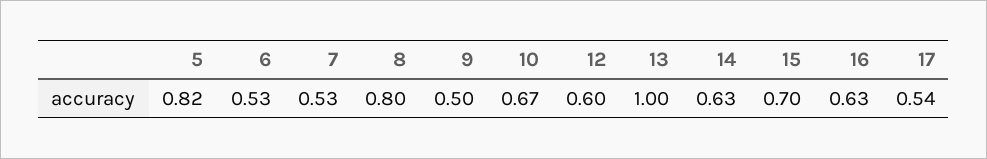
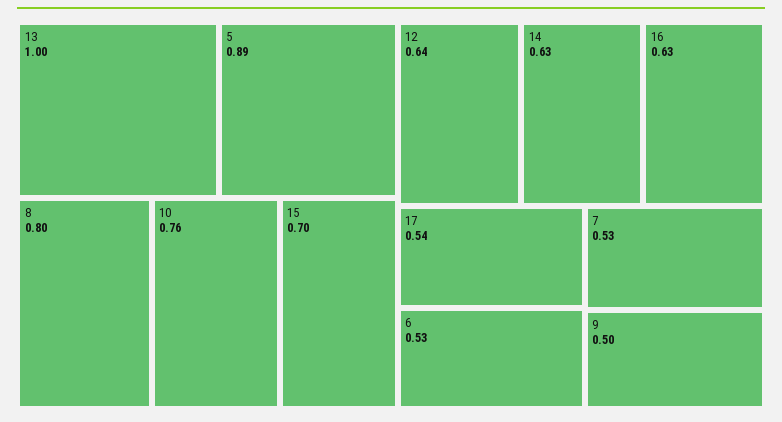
  {
-   "5": 0.82,
+   "5": 0.89,
    "6": 0.53,
    "7": 0.53,
    "8": 0.8,
    "9": 0.5,
-   "10": 0.67,
+   "10": 0.76,
-   "12": 0.6,
+   "12": 0.64,
    "13": 1,
    "14": 0.63,
    "15": 0.7,
    "16": 0.63,
    "17": 0.54
  }

